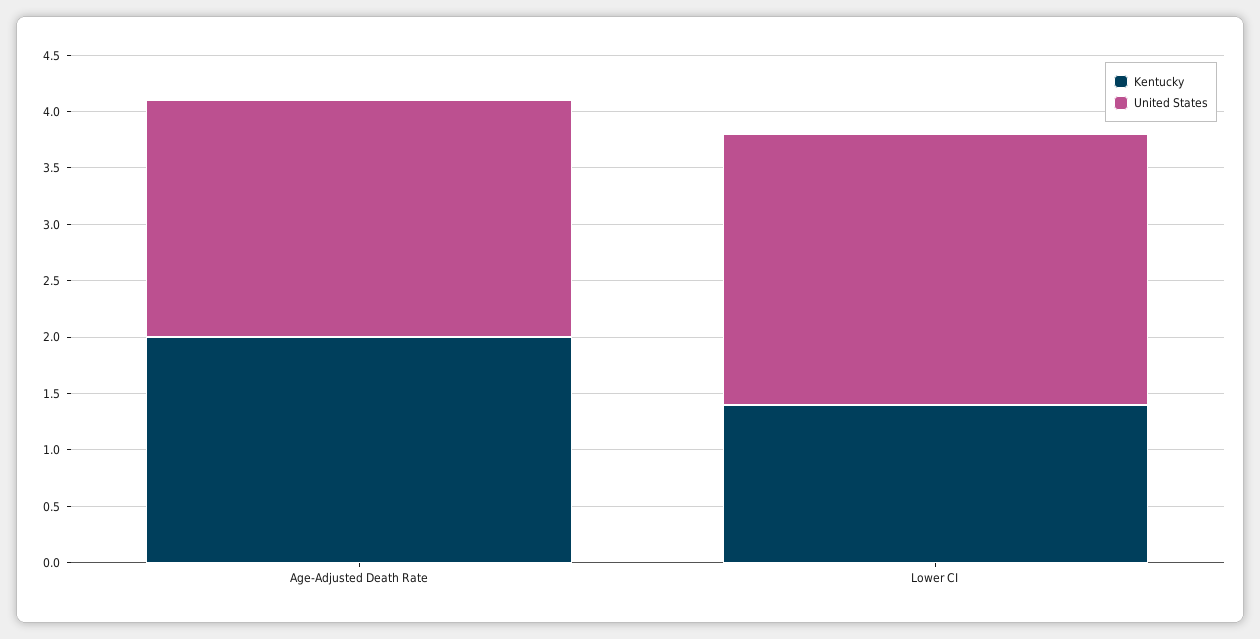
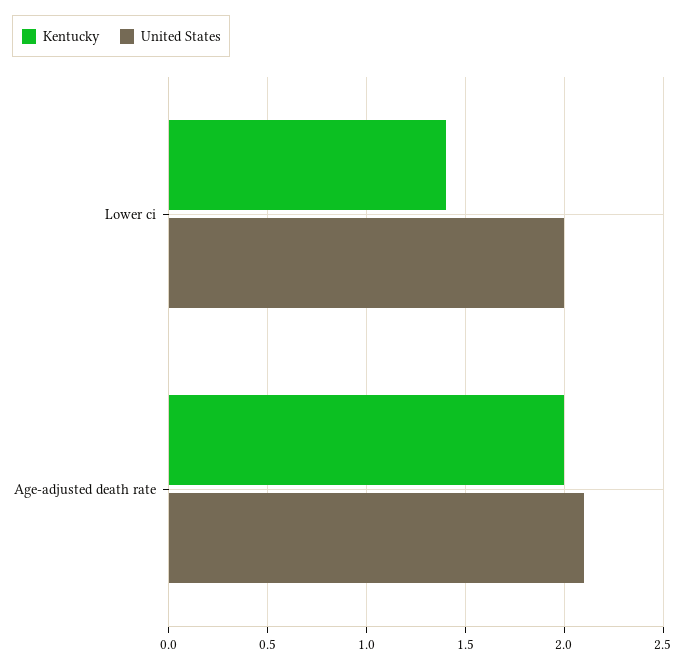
  {
    "Kentucky": {
      "Age-Adjusted Death Rate": 2,
      "Lower CI": 1.4
    },
    "United States": {
      "Age-Adjusted Death Rate": 2.1,
-     "Lower CI": 2.4
+     "Lower CI": 2
    }
  }

